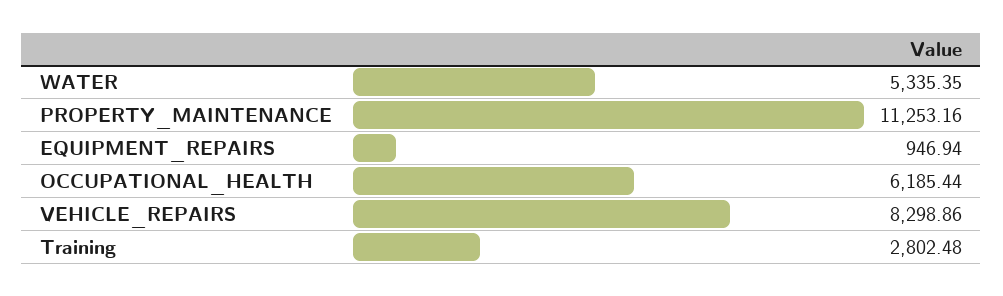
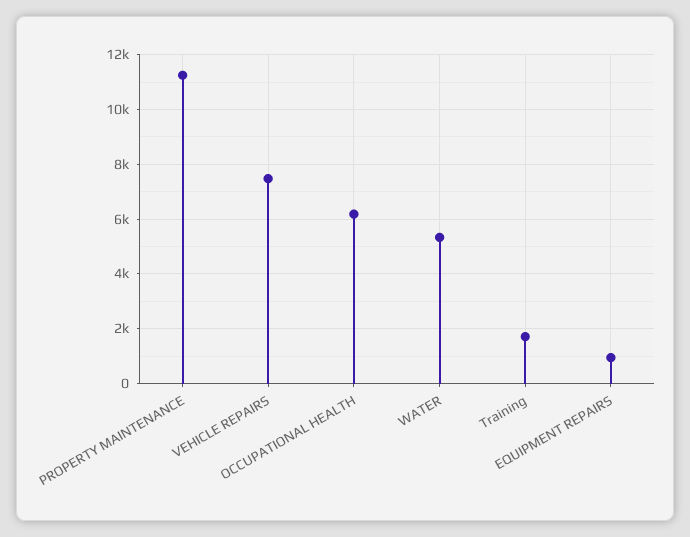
  {
    "WATER": 5335.35,
    "PROPERTY_MAINTENANCE": 11253.16,
    "EQUIPMENT_REPAIRS": 946.94,
    "OCCUPATIONAL_HEALTH": 6185.44,
-   "VEHICLE_REPAIRS": 8298.86,
+   "VEHICLE_REPAIRS": 7500,
-   "Training": 2802.48
+   "Training": 1750
  }

